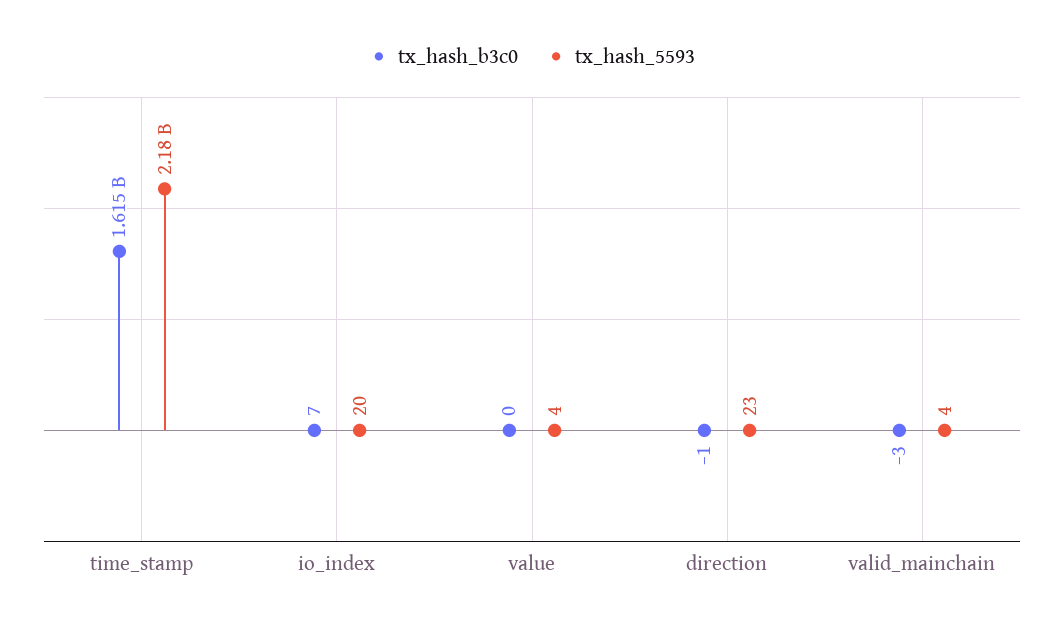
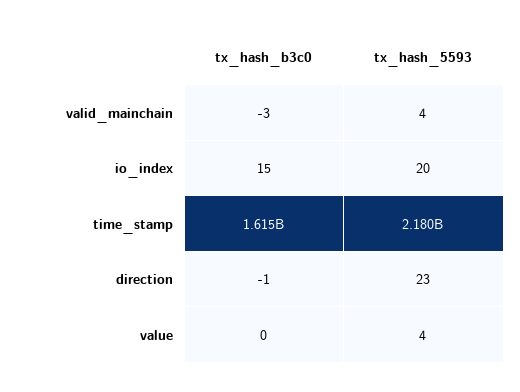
  {
    "tx_hash_b3c0": {
      "time_stamp": 1615000000,
-     "io_index": 7,
+     "io_index": 15,
      "value": 0,
      "direction": -1,
      "valid_mainchain": -3
    },
    "tx_hash_5593": {
      "time_stamp": 2180000000,
      "io_index": 20,
      "value": 4,
      "direction": 23,
      "valid_mainchain": 4
    }
  }

